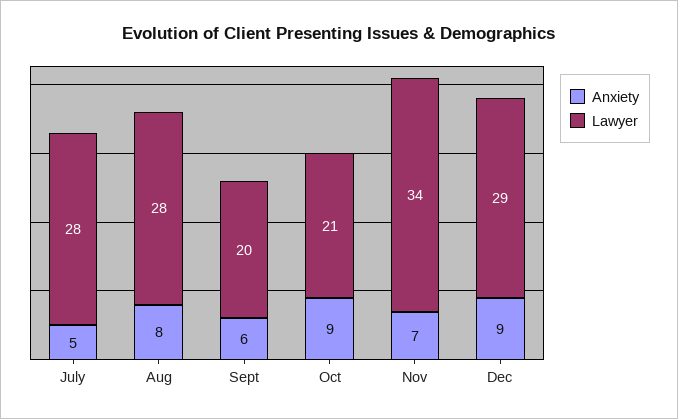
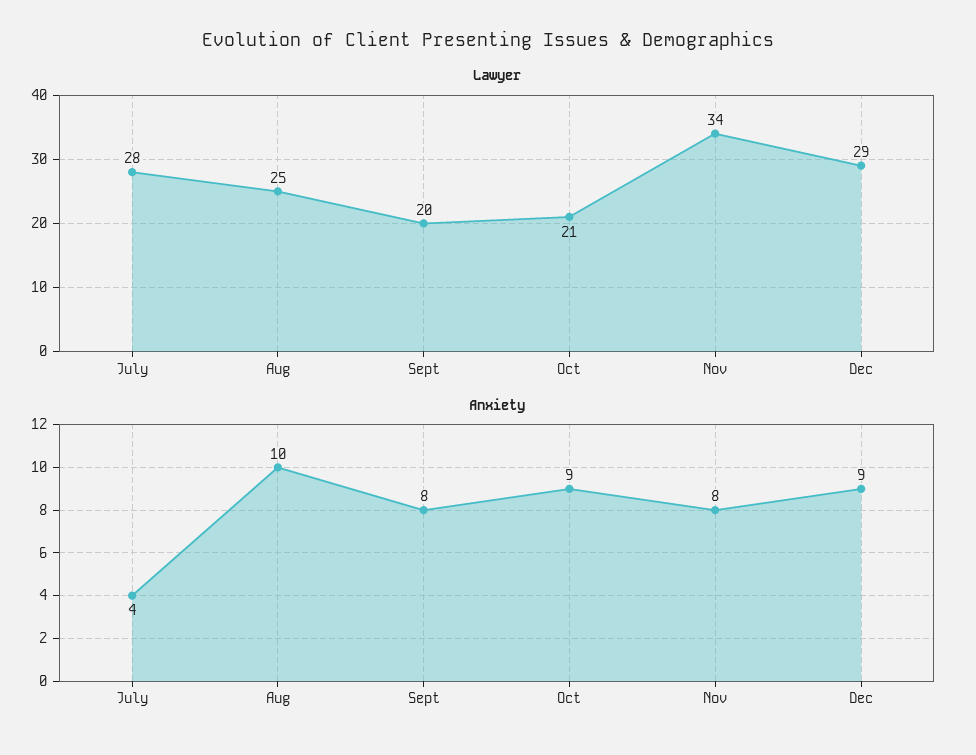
  {
    "Anxiety": {
-     "July": 5,
+     "July": 4,
-     "Aug": 8,
+     "Aug": 10,
-     "Sept": 6,
+     "Sept": 8,
      "Oct": 9,
-     "Nov": 7,
+     "Nov": 8,
      "Dec": 9
    },
    "Lawyer": {
      "July": 28,
-     "Aug": 28,
+     "Aug": 25,
      "Sept": 20,
      "Oct": 21,
      "Nov": 34,
      "Dec": 29
    }
  }

